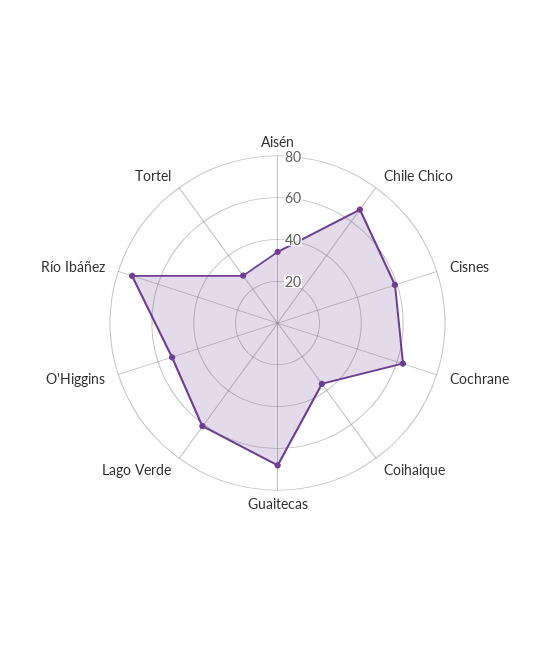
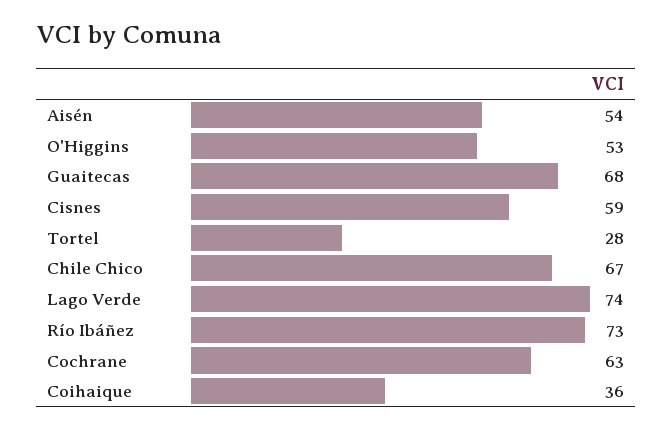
  {
-   "Aisén": 35,
+   "Aisén": 54,
    "Chile Chico": 67,
    "Cisnes": 59,
    "Cochrane": 63,
    "Coihaique": 36,
    "Guaitecas": 68,
-   "Lago Verde": 60,
+   "Lago Verde": 74,
    "O'Higgins": 53,
    "Río Ibáñez": 73,
    "Tortel": 28
  }

